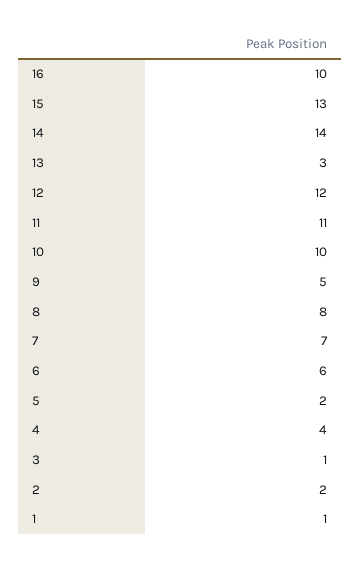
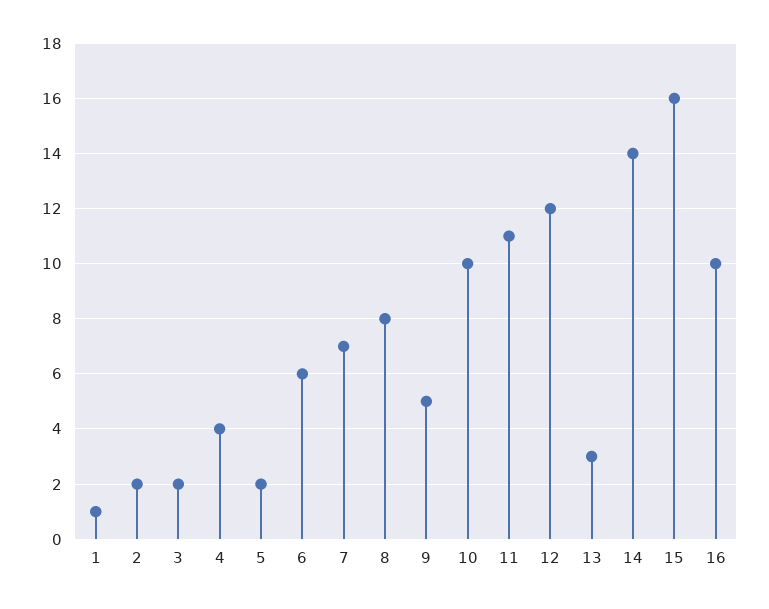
  {
    "16": 10,
-   "15": 13,
+   "15": 16,
    "14": 14,
    "13": 3,
    "12": 12,
    "11": 11,
    "10": 10,
    "9": 5,
    "8": 8,
    "7": 7,
    "6": 6,
    "5": 2,
    "4": 4,
-   "3": 1,
+   "3": 2,
    "2": 2,
    "1": 1
  }

